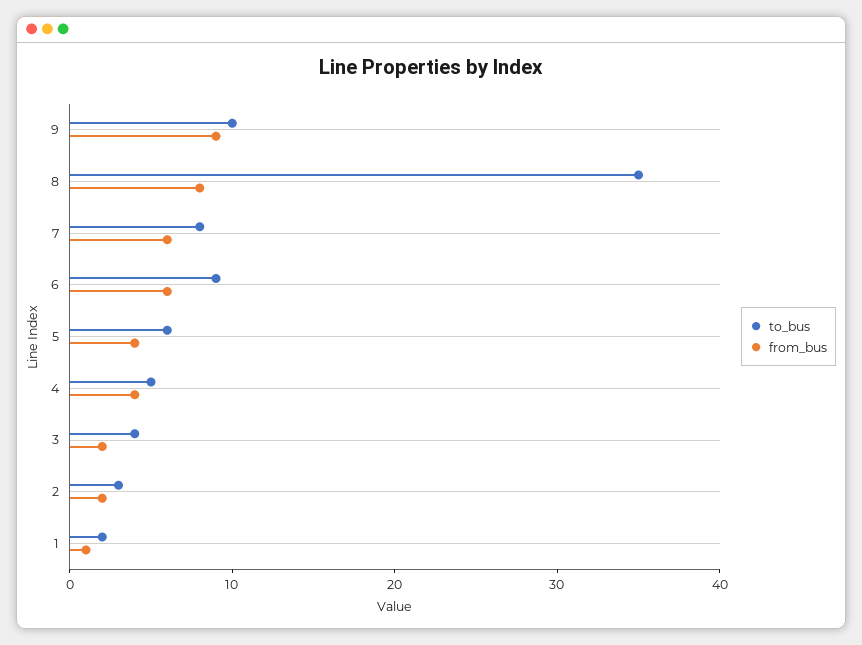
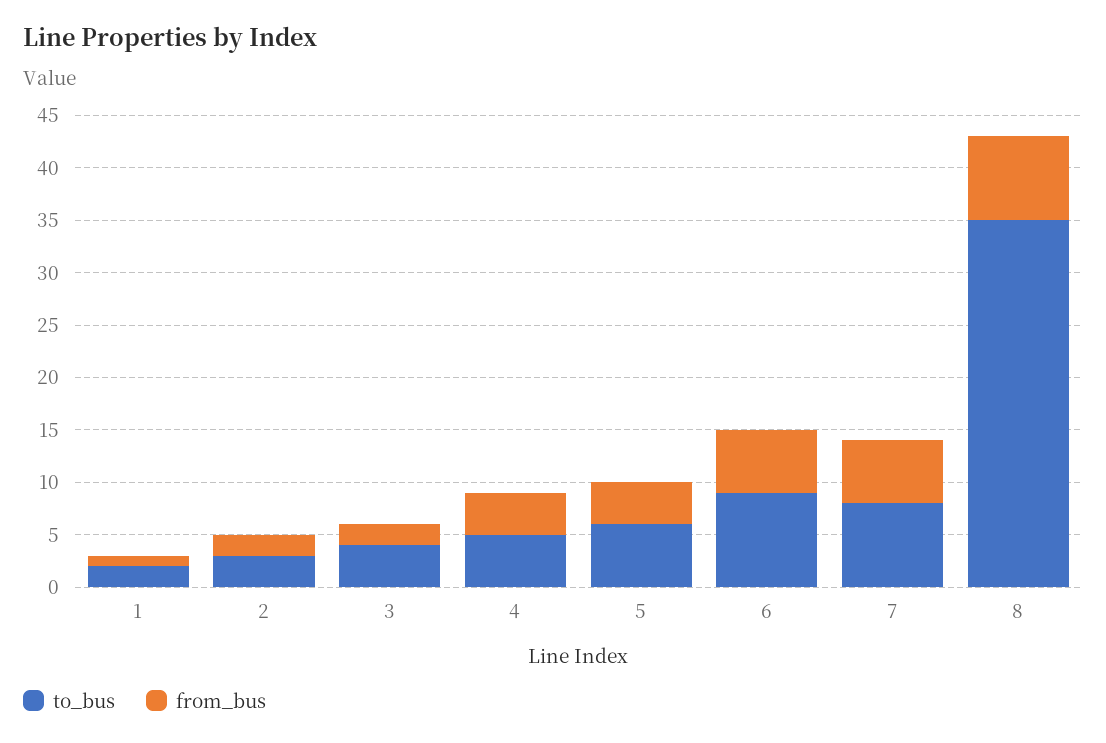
  {
    "to_bus": {
-     "9": 10,
      "8": 35,
      "7": 8,
      "6": 9,
      "5": 6,
      "4": 5,
      "3": 4,
      "2": 3,
      "1": 2
    },
    "from_bus": {
-     "9": 9,
      "8": 8,
      "7": 6,
      "6": 6,
      "5": 4,
      "4": 4,
      "3": 2,
      "2": 2,
      "1": 1
    }
  }

